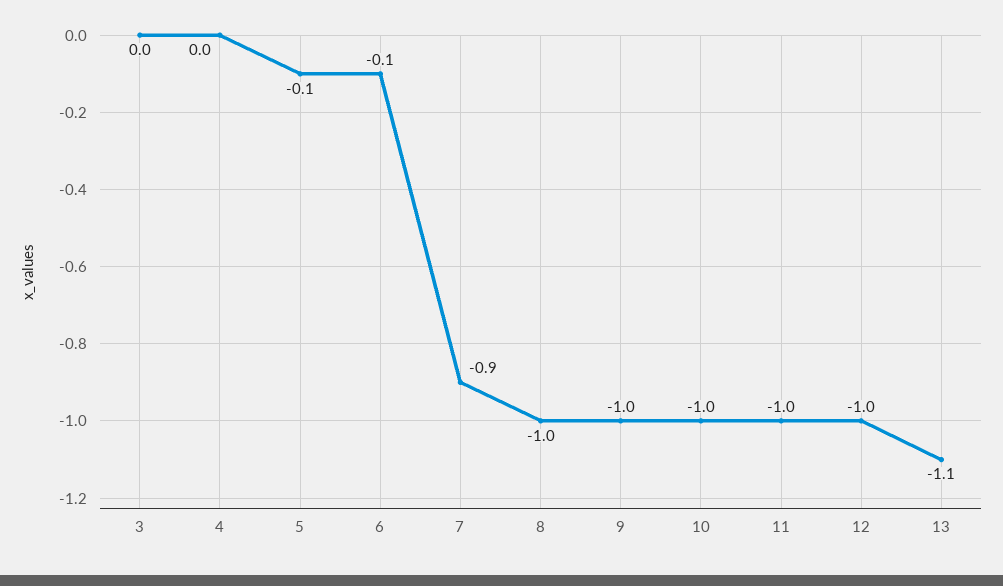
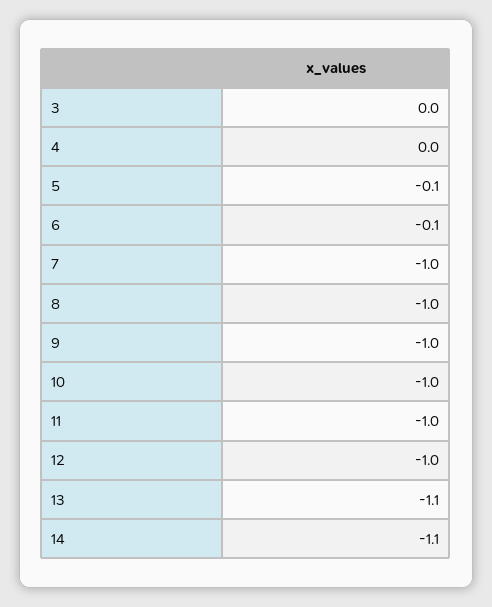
  {
    "3": 0,
    "4": 0,
    "5": -0.1,
    "6": -0.1,
-   "7": -0.9,
+   "7": -1,
    "8": -1,
    "9": -1,
    "10": -1,
    "11": -1,
    "12": -1,
-   "13": -1.1
+   "13": -1.1,
+   "14": -1.1
  }

